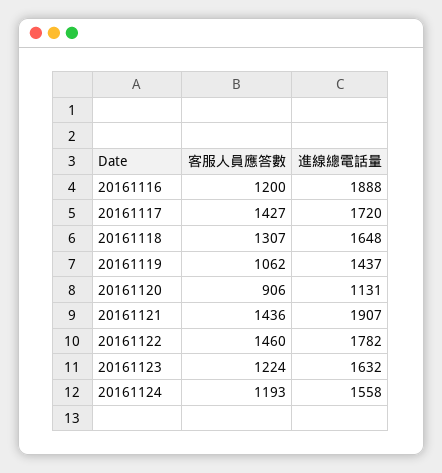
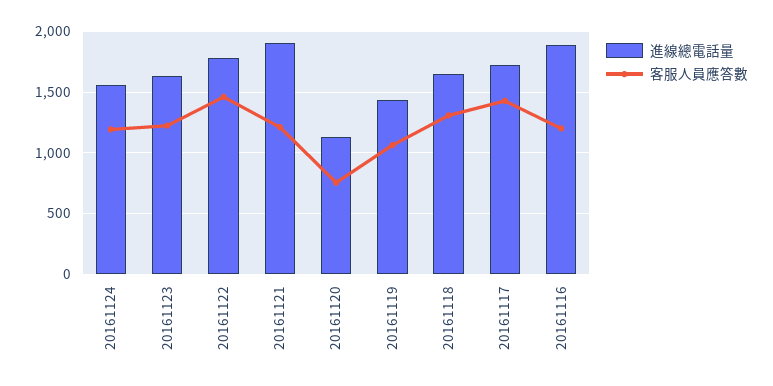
  {
    "客服人員應答數": {
      "20161116": 1200,
      "20161117": 1427,
      "20161118": 1307,
      "20161119": 1062,
-     "20161120": 906,
+     "20161120": 750,
-     "20161121": 1436,
+     "20161121": 1200,
      "20161122": 1460,
      "20161123": 1224,
      "20161124": 1193
    },
    "進線總電話量": {
      "20161116": 1888,
      "20161117": 1720,
      "20161118": 1648,
      "20161119": 1437,
      "20161120": 1131,
      "20161121": 1907,
      "20161122": 1782,
      "20161123": 1632,
      "20161124": 1558
    }
  }

